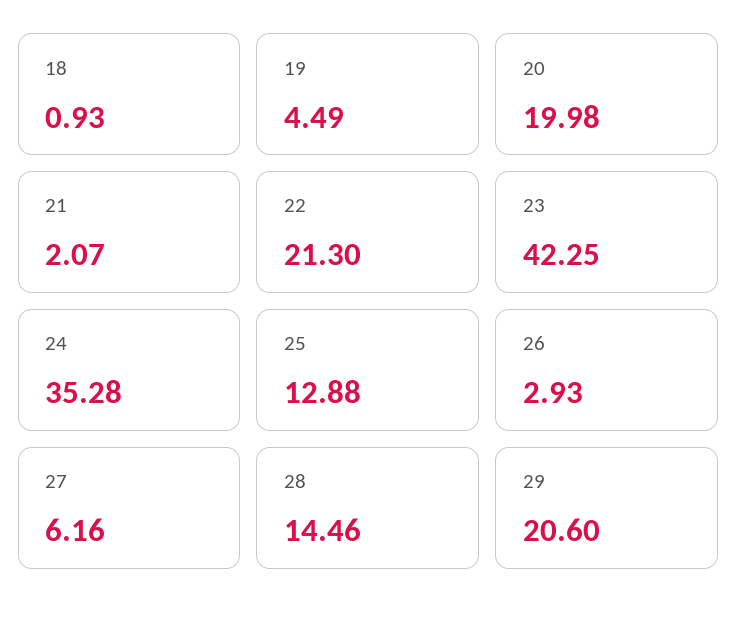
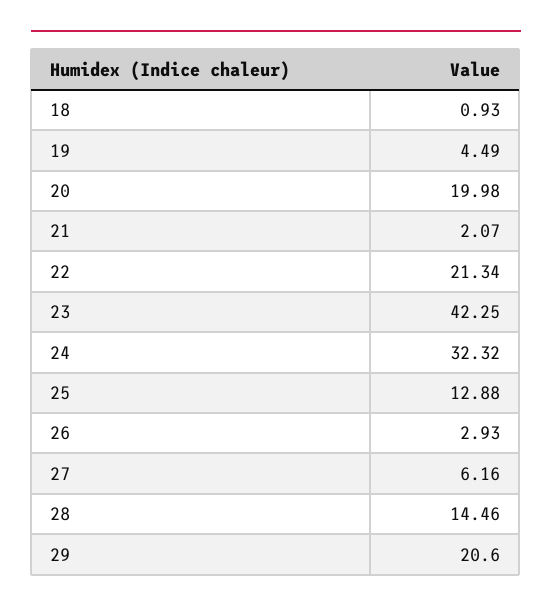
  {
    "18": 0.93,
    "19": 4.49,
    "20": 19.98,
    "21": 2.07,
-   "22": 21.3,
+   "22": 21.34,
    "23": 42.25,
-   "24": 35.28,
+   "24": 32.32,
    "25": 12.88,
    "26": 2.93,
    "27": 6.16,
    "28": 14.46,
    "29": 20.6
  }

